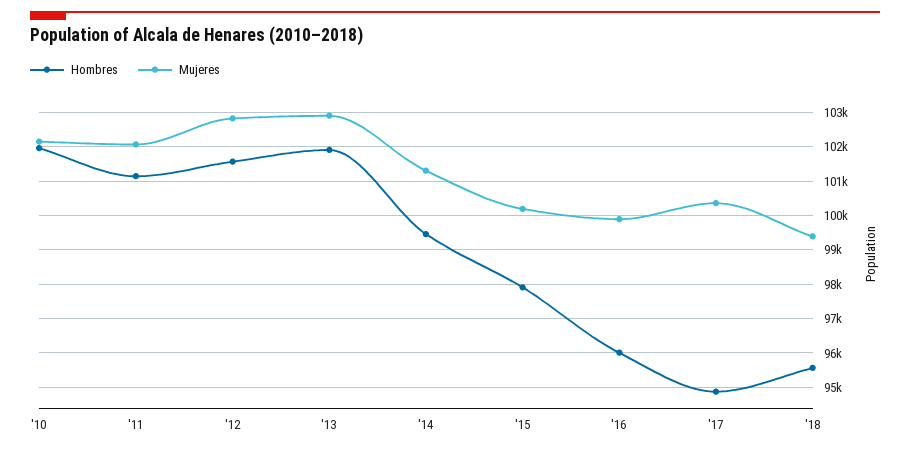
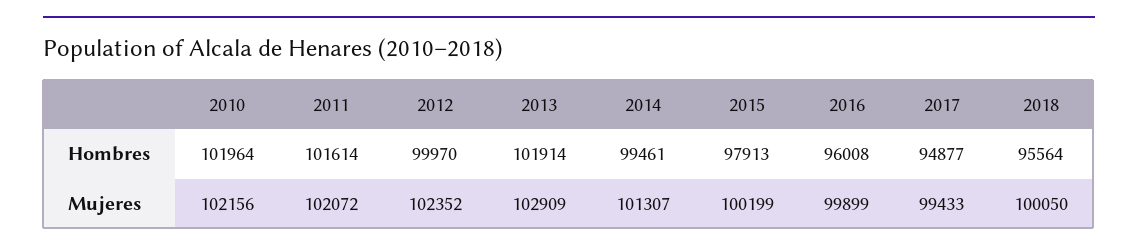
  {
    "Hombres": {
      "'10": 101964,
-     "'11": 101200,
+     "'11": 101614,
-     "'12": 101600,
+     "'12": 99970,
      "'13": 101914,
      "'14": 99461,
      "'15": 97913,
      "'16": 96008,
      "'17": 94877,
      "'18": 95564
    },
    "Mujeres": {
      "'10": 102156,
      "'11": 102072,
-     "'12": 102800,
+     "'12": 102352,
      "'13": 102909,
      "'14": 101307,
      "'15": 100199,
      "'16": 99899,
-     "'17": 100400,
+     "'17": 99433,
-     "'18": 99400
+     "'18": 100050
    }
  }

